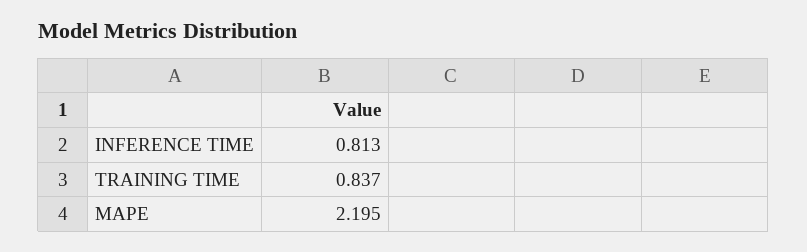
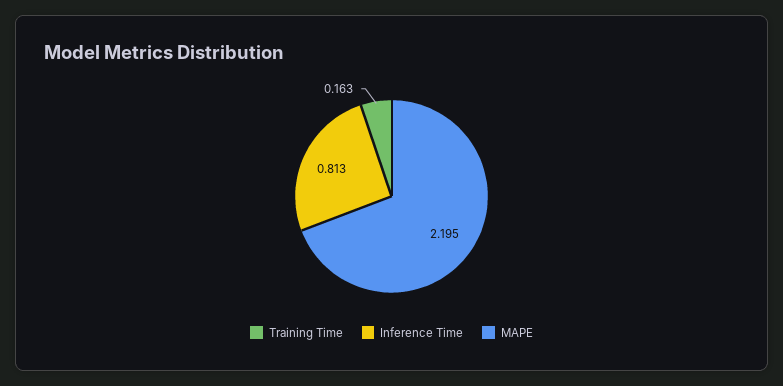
  {
    "INFERENCE TIME": 0.813,
-   "TRAINING TIME": 0.837,
+   "TRAINING TIME": 0.163,
    "MAPE": 2.195
  }

